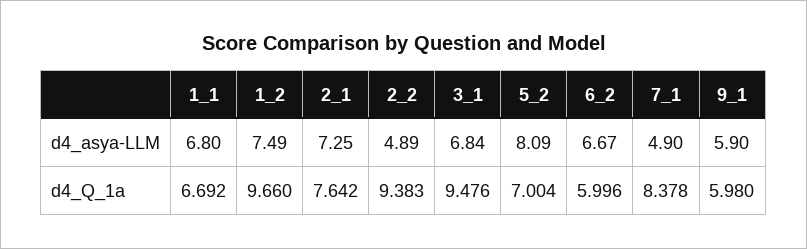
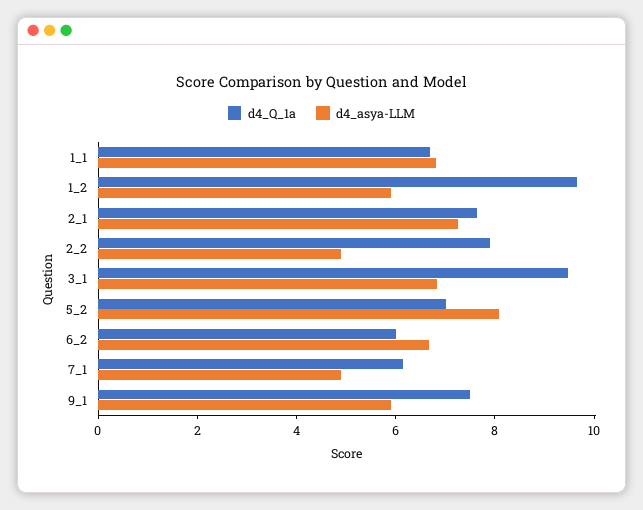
  {
    "d4_asya-LLM": {
      "1_1": 6.8,
-     "1_2": 7.49,
+     "1_2": 6,
      "2_1": 7.25,
      "2_2": 4.89,
      "3_1": 6.84,
      "5_2": 8.09,
      "6_2": 6.67,
      "7_1": 4.9,
      "9_1": 5.9
    },
    "d4_Q_1a": {
      "1_1": 6.692,
      "1_2": 9.66,
      "2_1": 7.642,
-     "2_2": 9.383,
+     "2_2": 8,
      "3_1": 9.476,
      "5_2": 7.004,
      "6_2": 5.996,
-     "7_1": 8.378,
+     "7_1": 6,
-     "9_1": 5.98
+     "9_1": 7.5
    }
  }

